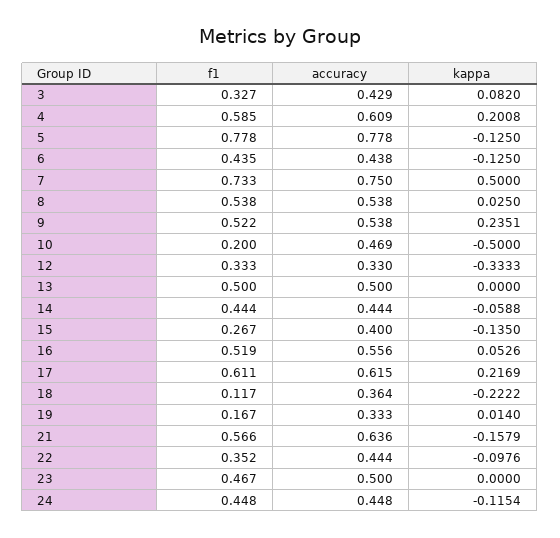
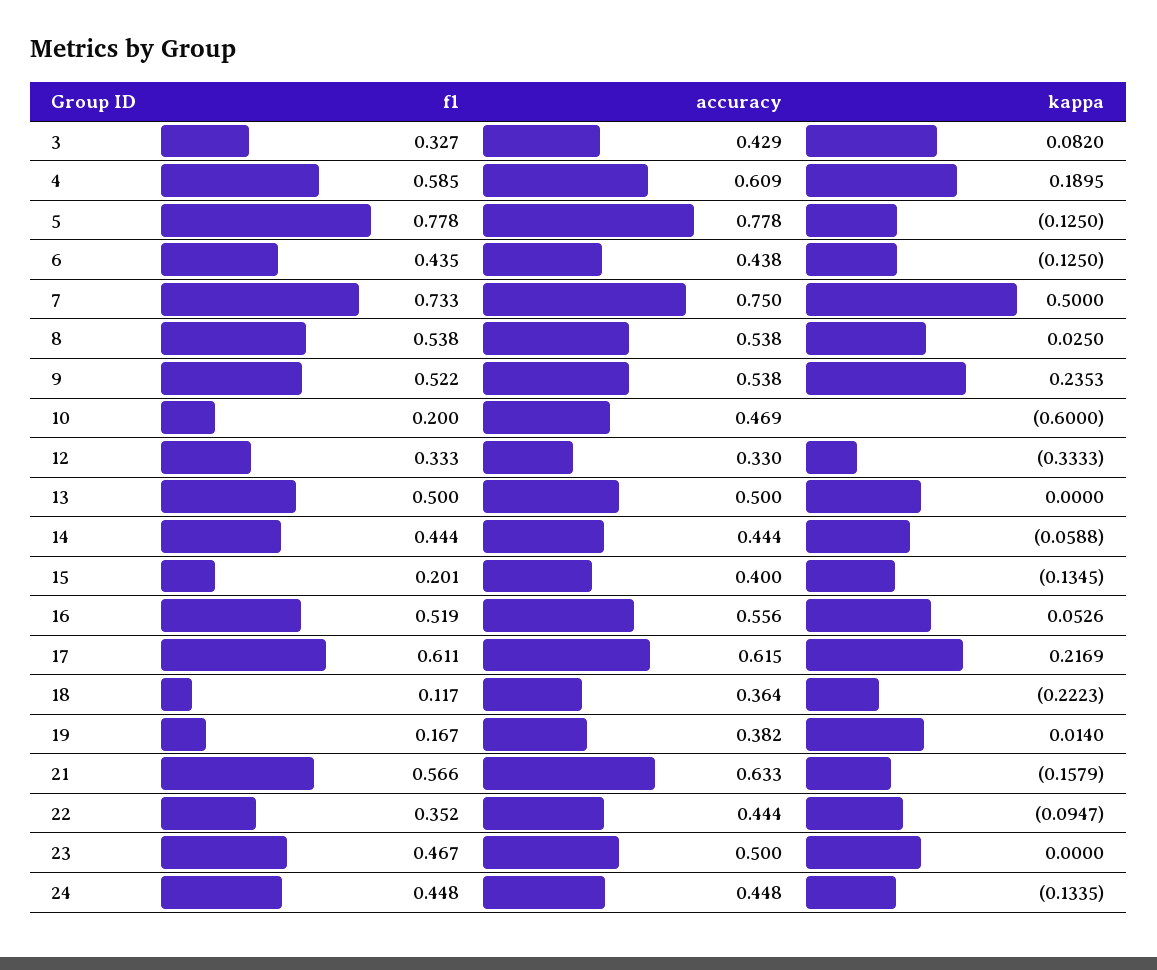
  {
    "f1": {
      "3": 0.327,
      "4": 0.585,
      "5": 0.778,
      "6": 0.435,
      "7": 0.733,
      "8": 0.538,
      "9": 0.522,
      "10": 0.2,
      "12": 0.333,
      "13": 0.5,
      "14": 0.444,
-     "15": 0.267,
+     "15": 0.201,
      "16": 0.519,
      "17": 0.611,
      "18": 0.117,
      "19": 0.167,
      "21": 0.566,
      "22": 0.352,
      "23": 0.467,
      "24": 0.448
    },
    "accuracy": {
      "3": 0.429,
      "4": 0.609,
      "5": 0.778,
      "6": 0.438,
      "7": 0.75,
      "8": 0.538,
      "9": 0.538,
      "10": 0.469,
      "12": 0.33,
      "13": 0.5,
      "14": 0.444,
      "15": 0.4,
      "16": 0.556,
      "17": 0.615,
      "18": 0.364,
-     "19": 0.333,
+     "19": 0.382,
-     "21": 0.636,
+     "21": 0.633,
      "22": 0.444,
      "23": 0.5,
      "24": 0.448
    },
    "kappa": {
      "3": 0.082,
-     "4": 0.2008,
+     "4": 0.1895,
      "5": -0.125,
      "6": -0.125,
      "7": 0.5,
      "8": 0.025,
-     "9": 0.2351,
+     "9": 0.2353,
-     "10": -0.5,
+     "10": -0.6,
      "12": -0.3333,
      "13": 0,
      "14": -0.0588,
-     "15": -0.135,
+     "15": -0.1345,
      "16": 0.0526,
      "17": 0.2169,
-     "18": -0.2222,
+     "18": -0.2223,
      "19": 0.014,
      "21": -0.1579,
-     "22": -0.0976,
+     "22": -0.0947,
      "23": 0,
-     "24": -0.1154
+     "24": -0.1335
    }
  }

